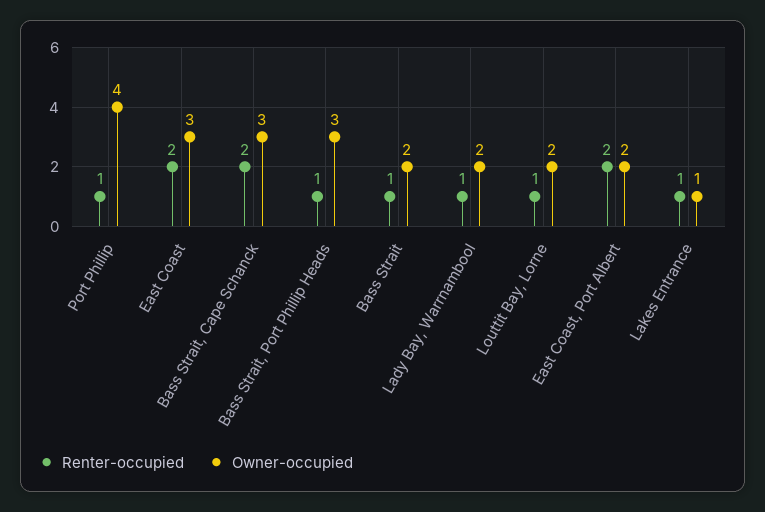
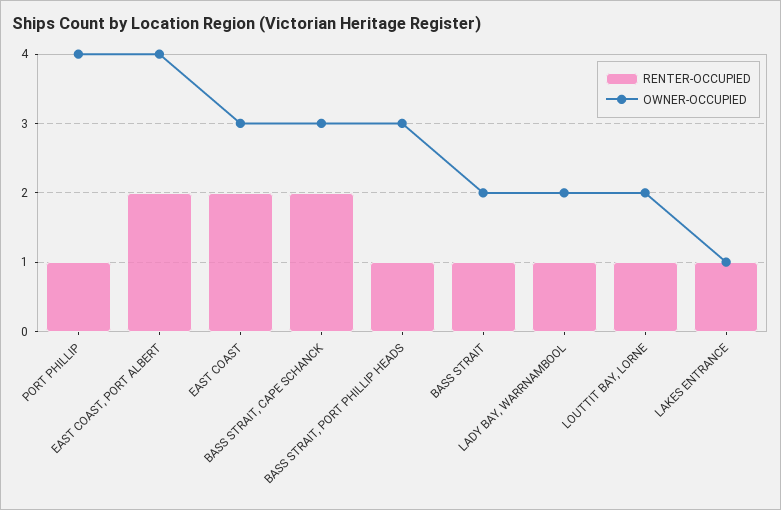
  {
    "Renter-occupied": {
      "Port Phillip": 1,
      "East Coast": 2,
      "Bass Strait, Cape Schanck": 2,
      "Bass Strait, Port Phillip Heads": 1,
      "Bass Strait": 1,
      "Lady Bay, Warrnambool": 1,
      "Louttit Bay, Lorne": 1,
      "East Coast, Port Albert": 2,
      "Lakes Entrance": 1
    },
    "Owner-occupied": {
      "Port Phillip": 4,
      "East Coast": 3,
      "Bass Strait, Cape Schanck": 3,
      "Bass Strait, Port Phillip Heads": 3,
      "Bass Strait": 2,
      "Lady Bay, Warrnambool": 2,
      "Louttit Bay, Lorne": 2,
-     "East Coast, Port Albert": 2,
+     "East Coast, Port Albert": 4,
      "Lakes Entrance": 1
    }
  }

